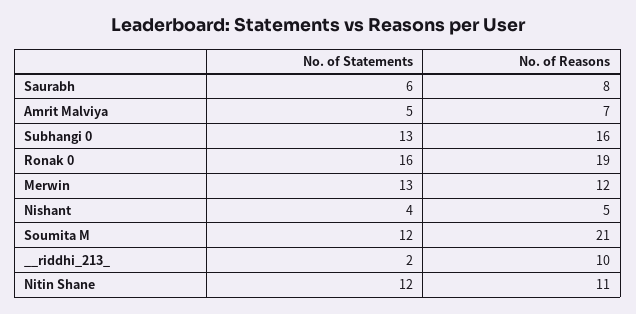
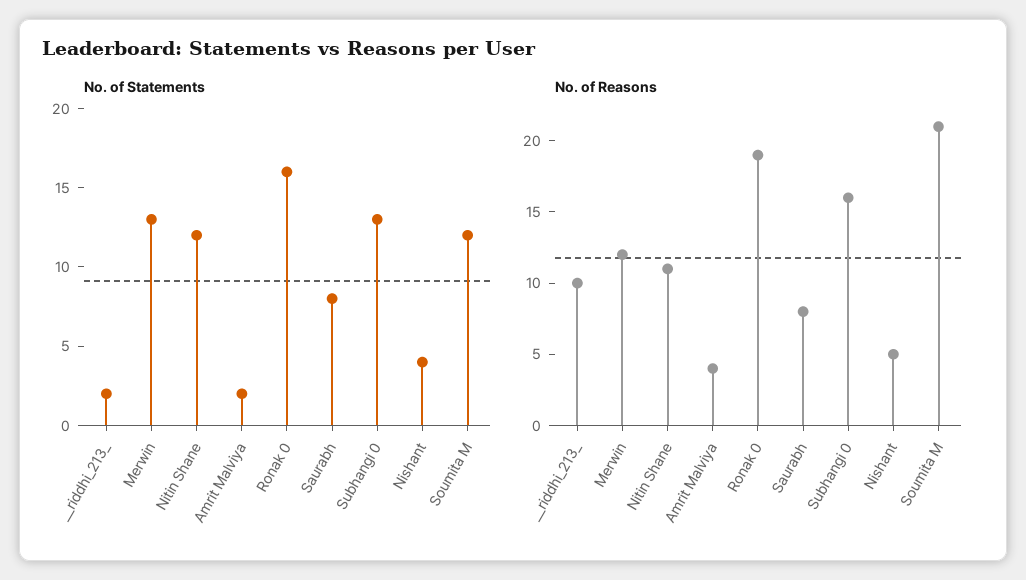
  {
    "No. of Statements": {
-     "Saurabh": 6,
+     "Saurabh": 8,
-     "Amrit Malviya": 5,
+     "Amrit Malviya": 2,
      "Subhangi 0": 13,
      "Ronak 0": 16,
      "Merwin": 13,
      "Nishant": 4,
      "Soumita M": 12,
      "__riddhi_213_": 2,
      "Nitin Shane": 12
    },
    "No. of Reasons": {
      "Saurabh": 8,
-     "Amrit Malviya": 7,
+     "Amrit Malviya": 4,
      "Subhangi 0": 16,
      "Ronak 0": 19,
      "Merwin": 12,
      "Nishant": 5,
      "Soumita M": 21,
      "__riddhi_213_": 10,
      "Nitin Shane": 11
    }
  }

